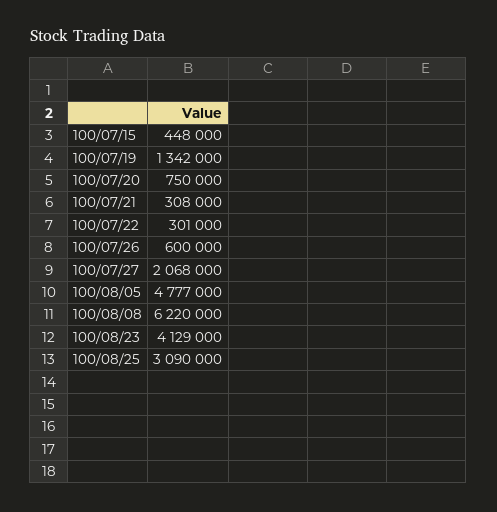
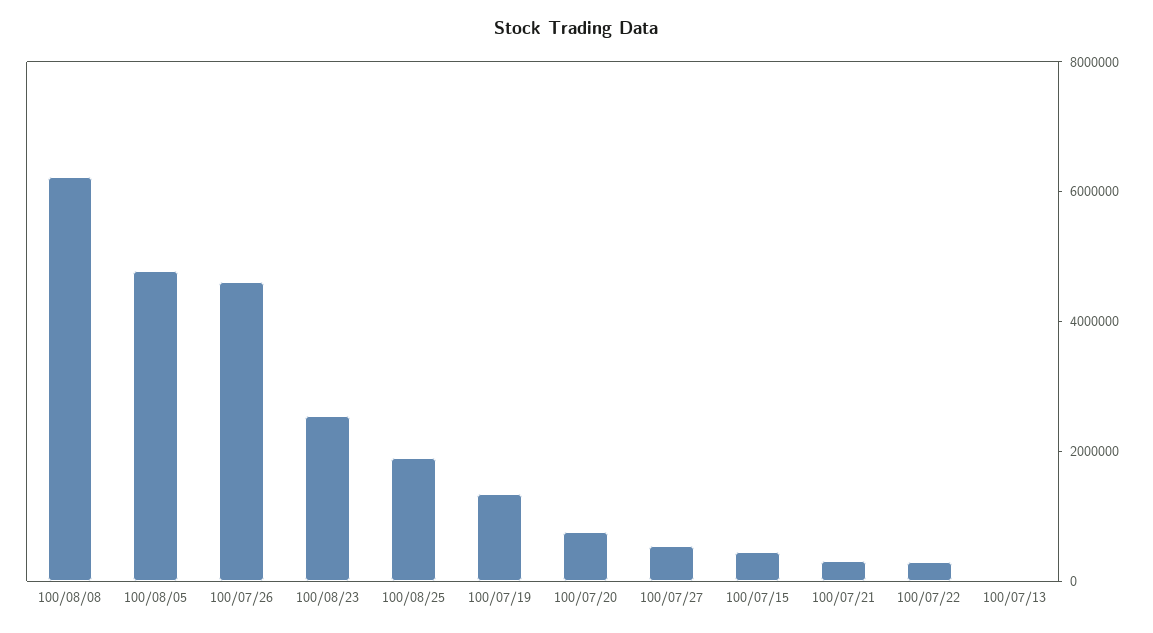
  {
    "100/07/15": 448000,
    "100/07/19": 1342000,
    "100/07/20": 750000,
    "100/07/21": 308000,
    "100/07/22": 301000,
-   "100/07/26": 600000,
+   "100/07/26": 4500000,
-   "100/07/27": 2068000,
+   "100/07/27": 500000,
    "100/08/05": 4777000,
    "100/08/08": 6220000,
-   "100/08/23": 4129000,
+   "100/08/23": 2500000,
-   "100/08/25": 3090000
+   "100/08/25": 2000000,
+   "100/07/13": 0
  }

